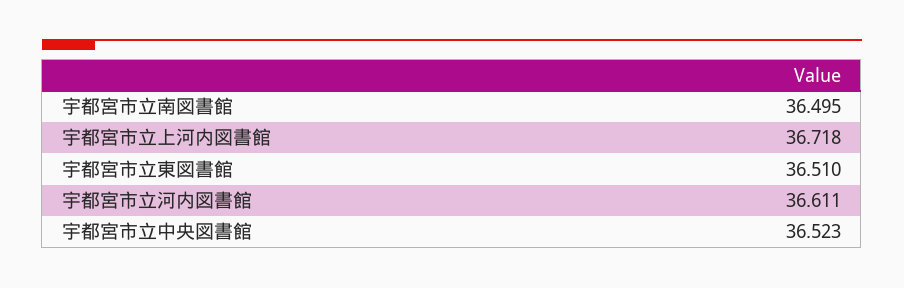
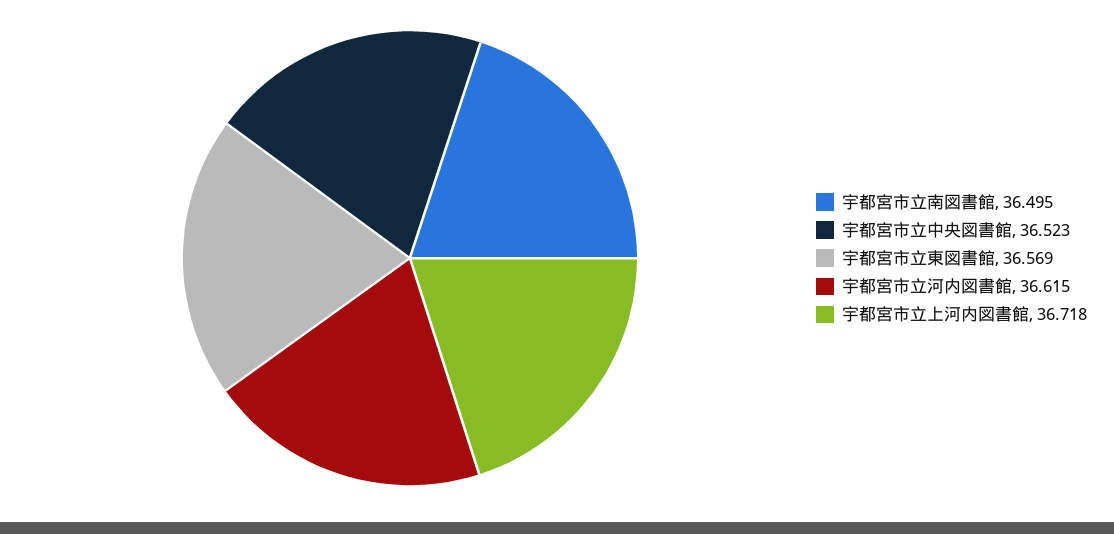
  {
    "宇都宮市立南図書館": 36.495,
    "宇都宮市立上河内図書館": 36.718,
-   "宇都宮市立東図書館": 36.51,
+   "宇都宮市立東図書館": 36.569,
-   "宇都宮市立河内図書館": 36.611,
+   "宇都宮市立河内図書館": 36.615,
    "宇都宮市立中央図書館": 36.523
  }

